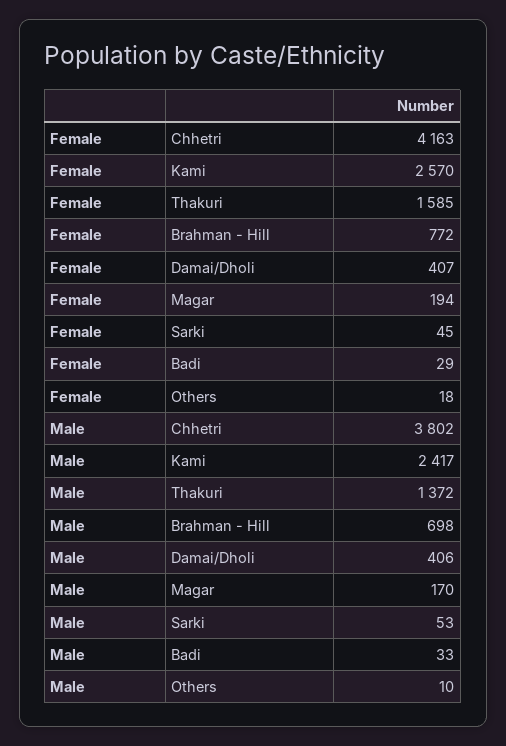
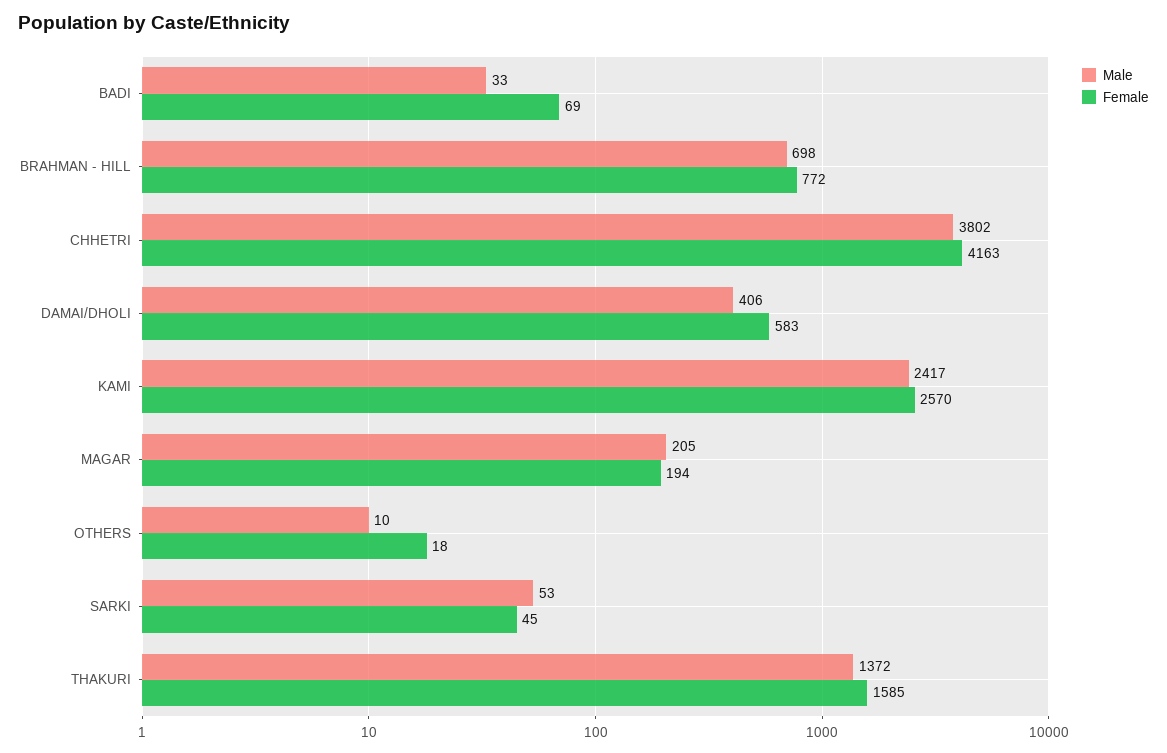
  {
    "Female": {
      "Chhetri": 4163,
      "Kami": 2570,
      "Thakuri": 1585,
      "Brahman - Hill": 772,
-     "Damai/Dholi": 407,
+     "Damai/Dholi": 583,
      "Magar": 194,
      "Sarki": 45,
-     "Badi": 29,
+     "Badi": 69,
      "Others": 18
    },
    "Male": {
      "Chhetri": 3802,
      "Kami": 2417,
      "Thakuri": 1372,
      "Brahman - Hill": 698,
      "Damai/Dholi": 406,
-     "Magar": 170,
+     "Magar": 205,
      "Sarki": 53,
      "Badi": 33,
      "Others": 10
    }
  }

